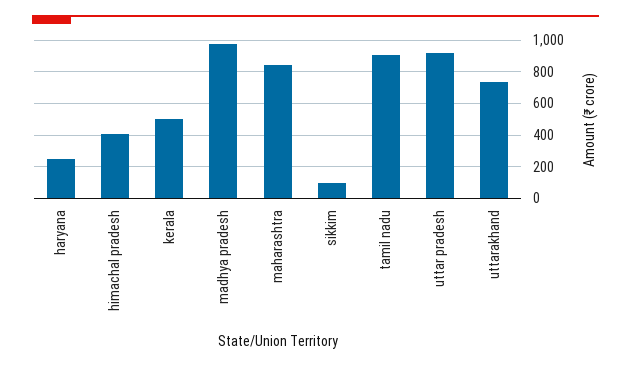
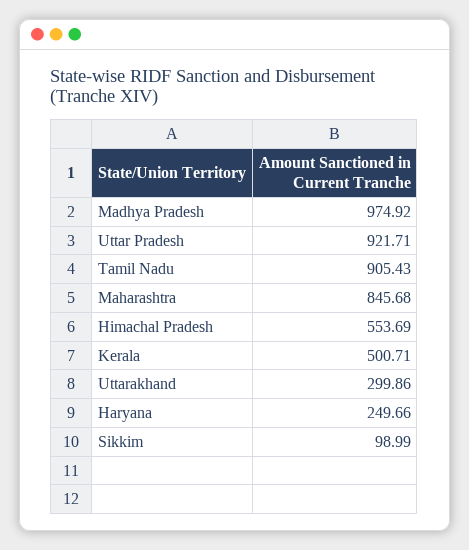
  {
    "haryana": 249.66,
-   "himachal pradesh": 400,
+   "himachal pradesh": 553.69,
    "kerala": 500.71,
    "madhya pradesh": 974.92,
    "maharashtra": 845.68,
    "sikkim": 98.99,
    "tamil nadu": 905.43,
    "uttar pradesh": 921.71,
-   "uttarakhand": 750
+   "uttarakhand": 299.86
  }

